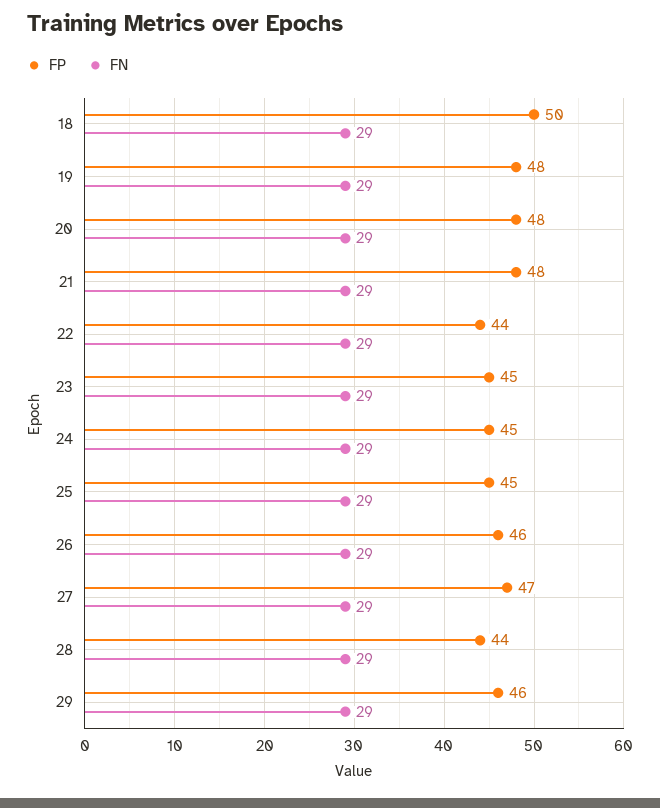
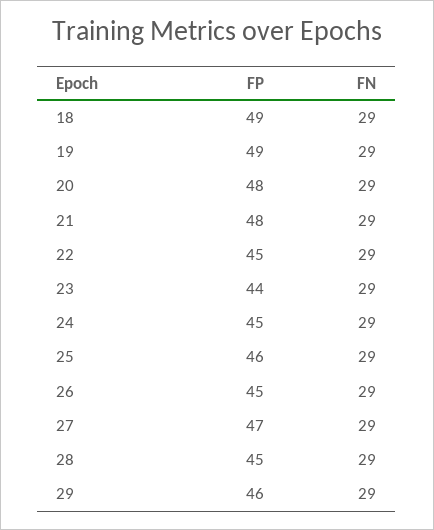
  {
    "FP": {
-     "18": 50,
+     "18": 49,
-     "19": 48,
+     "19": 49,
      "20": 48,
      "21": 48,
-     "22": 44,
+     "22": 45,
-     "23": 45,
+     "23": 44,
      "24": 45,
-     "25": 45,
+     "25": 46,
-     "26": 46,
+     "26": 45,
      "27": 47,
-     "28": 44,
+     "28": 45,
      "29": 46
    },
    "FN": {
      "18": 29,
      "19": 29,
      "20": 29,
      "21": 29,
      "22": 29,
      "23": 29,
      "24": 29,
      "25": 29,
      "26": 29,
      "27": 29,
      "28": 29,
      "29": 29
    }
  }

